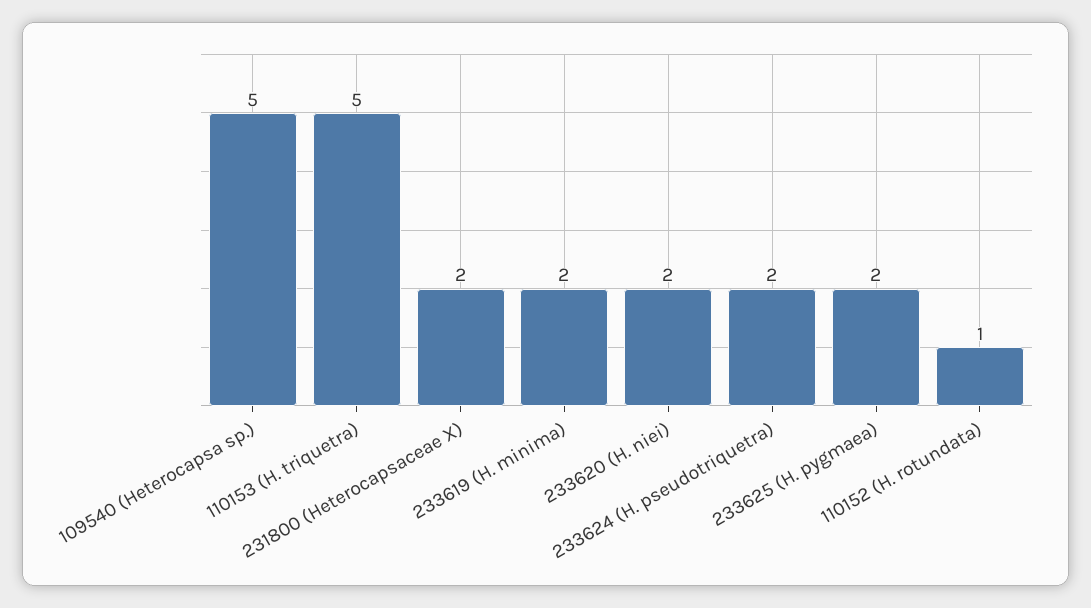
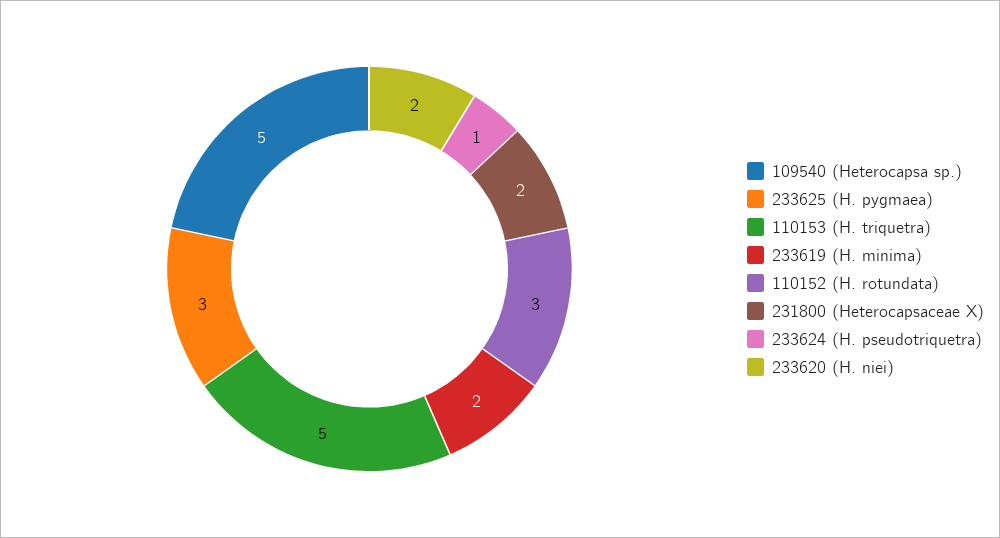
  {
    "109540 (Heterocapsa sp.)": 5,
    "110153 (H. triquetra)": 5,
    "231800 (Heterocapsaceae X)": 2,
    "233619 (H. minima)": 2,
    "233620 (H. niei)": 2,
-   "233624 (H. pseudotriquetra)": 2,
+   "233624 (H. pseudotriquetra)": 1,
-   "233625 (H. pygmaea)": 2,
+   "233625 (H. pygmaea)": 3,
-   "110152 (H. rotundata)": 1
+   "110152 (H. rotundata)": 3
  }

